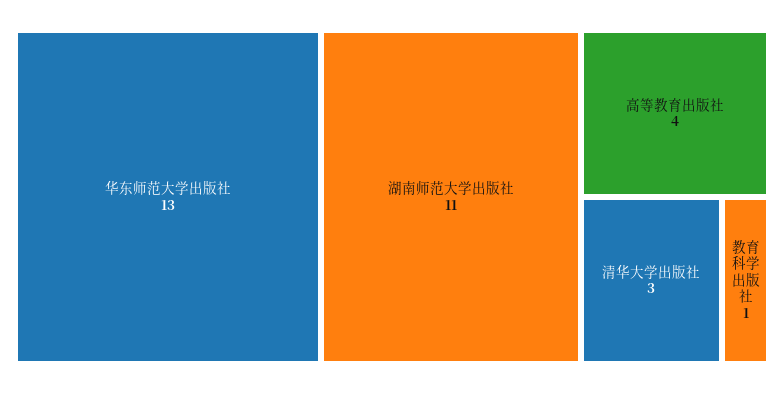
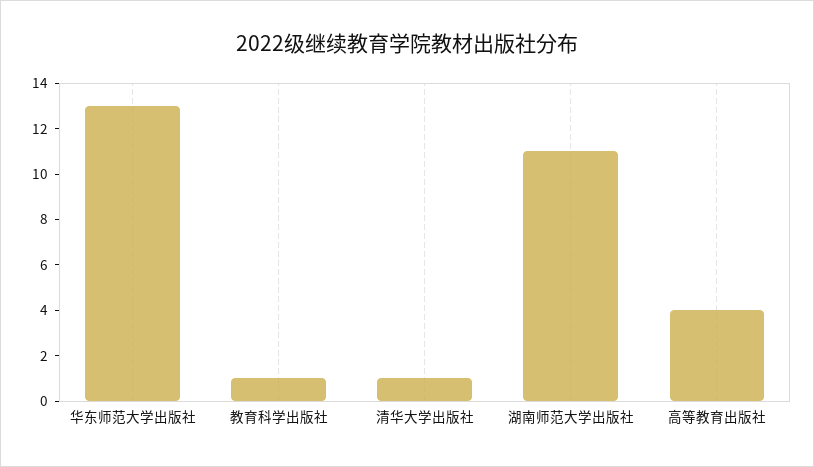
  {
    "华东师范大学出版社": 13,
    "湖南师范大学出版社": 11,
    "高等教育出版社": 4,
-   "清华大学出版社": 3,
+   "清华大学出版社": 1,
    "教育科学出版社": 1
  }

